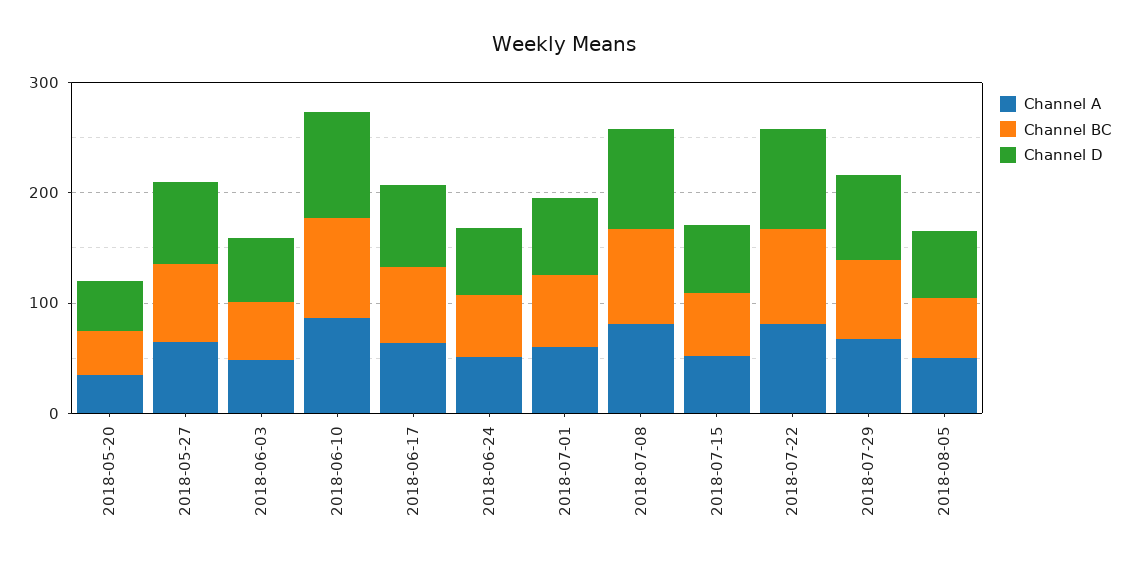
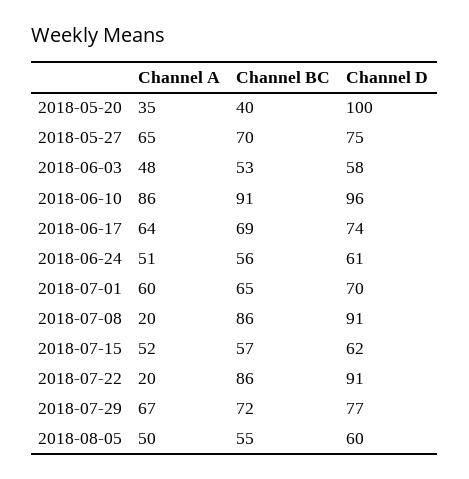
  {
    "Channel A": {
      "2018-05-20": 35,
      "2018-05-27": 65,
      "2018-06-03": 48,
      "2018-06-10": 86,
      "2018-06-17": 64,
      "2018-06-24": 51,
      "2018-07-01": 60,
-     "2018-07-08": 80,
+     "2018-07-08": 20,
      "2018-07-15": 52,
-     "2018-07-22": 80,
+     "2018-07-22": 20,
      "2018-07-29": 67,
      "2018-08-05": 50
    },
    "Channel BC": {
      "2018-05-20": 40,
      "2018-05-27": 70,
      "2018-06-03": 53,
      "2018-06-10": 91,
      "2018-06-17": 69,
      "2018-06-24": 56,
      "2018-07-01": 65,
      "2018-07-08": 86,
      "2018-07-15": 57,
      "2018-07-22": 86,
      "2018-07-29": 72,
      "2018-08-05": 55
    },
    "Channel D": {
-     "2018-05-20": 40,
+     "2018-05-20": 100,
      "2018-05-27": 75,
      "2018-06-03": 58,
      "2018-06-10": 96,
      "2018-06-17": 74,
      "2018-06-24": 61,
      "2018-07-01": 70,
      "2018-07-08": 91,
      "2018-07-15": 62,
      "2018-07-22": 91,
      "2018-07-29": 77,
      "2018-08-05": 60
    }
  }

